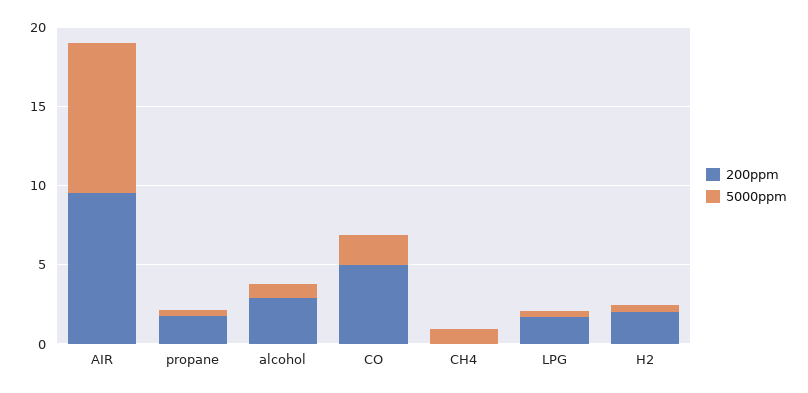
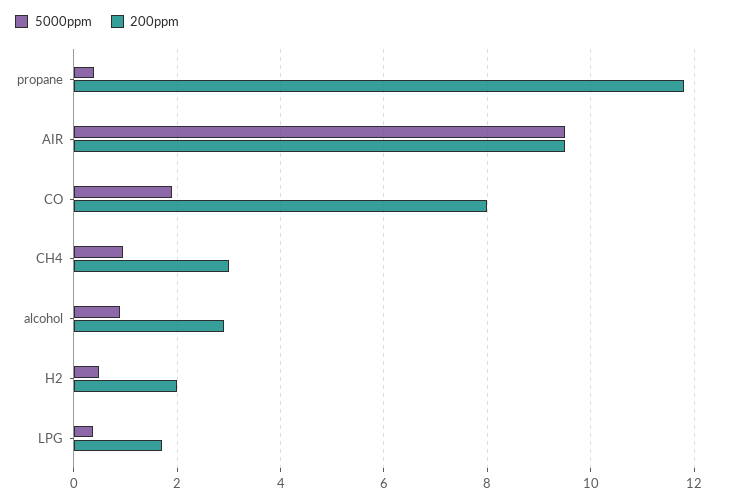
  {
    "200ppm": {
      "AIR": 9.6,
-     "propane": 2,
+     "propane": 11.8,
      "alcohol": 3,
-     "CO": 5,
+     "CO": 8,
-     "CH4": 0,
+     "CH4": 3,
      "LPG": 1.8,
      "H2": 2
    },
    "5000ppm": {
      "AIR": 9.6,
      "propane": 0.4,
      "alcohol": 1,
      "CO": 2,
      "CH4": 1,
      "LPG": 0.4,
      "H2": 0.4
    }
  }

